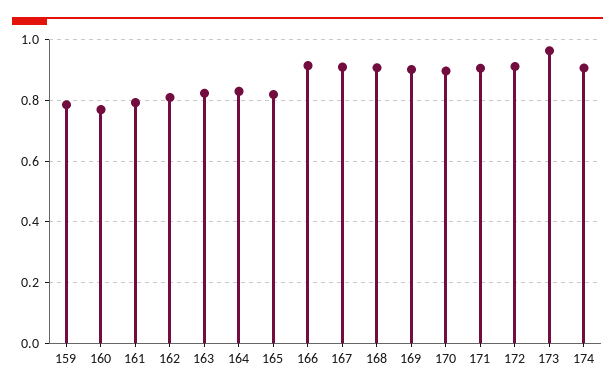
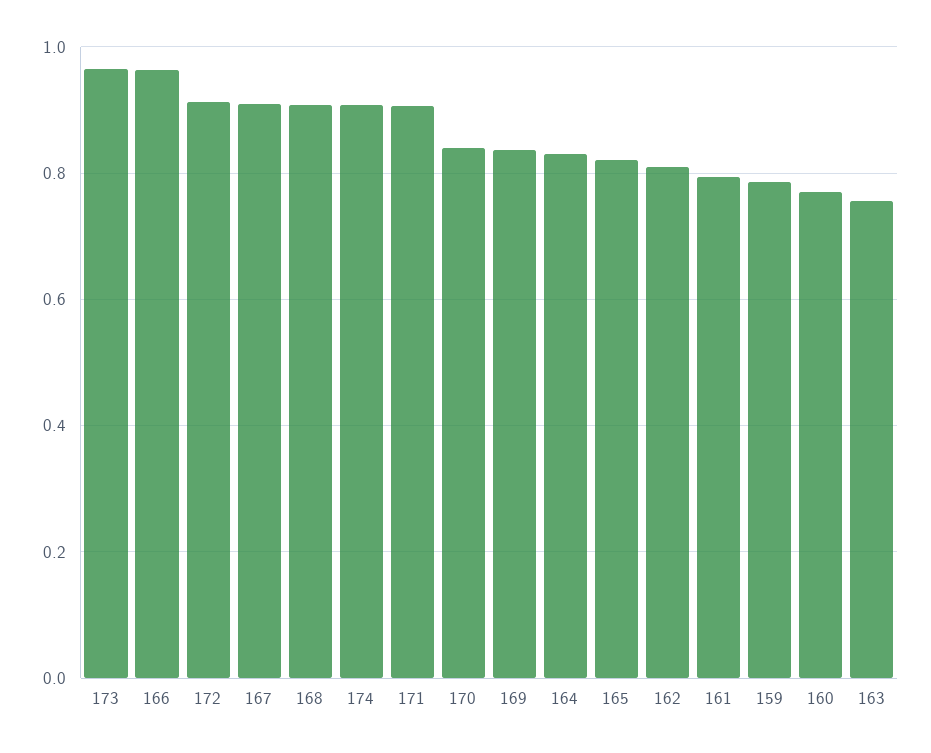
  {
    "159": 0.78,
    "160": 0.78,
    "161": 0.8,
    "162": 0.82,
-   "163": 0.82,
+   "163": 0.76,
    "164": 0.84,
    "165": 0.82,
-   "166": 0.92,
+   "166": 0.96,
    "167": 0.92,
    "168": 0.9,
-   "169": 0.9,
+   "169": 0.84,
-   "170": 0.9,
+   "170": 0.84,
    "171": 0.9,
    "172": 0.92,
    "173": 0.96,
    "174": 0.9
  }

